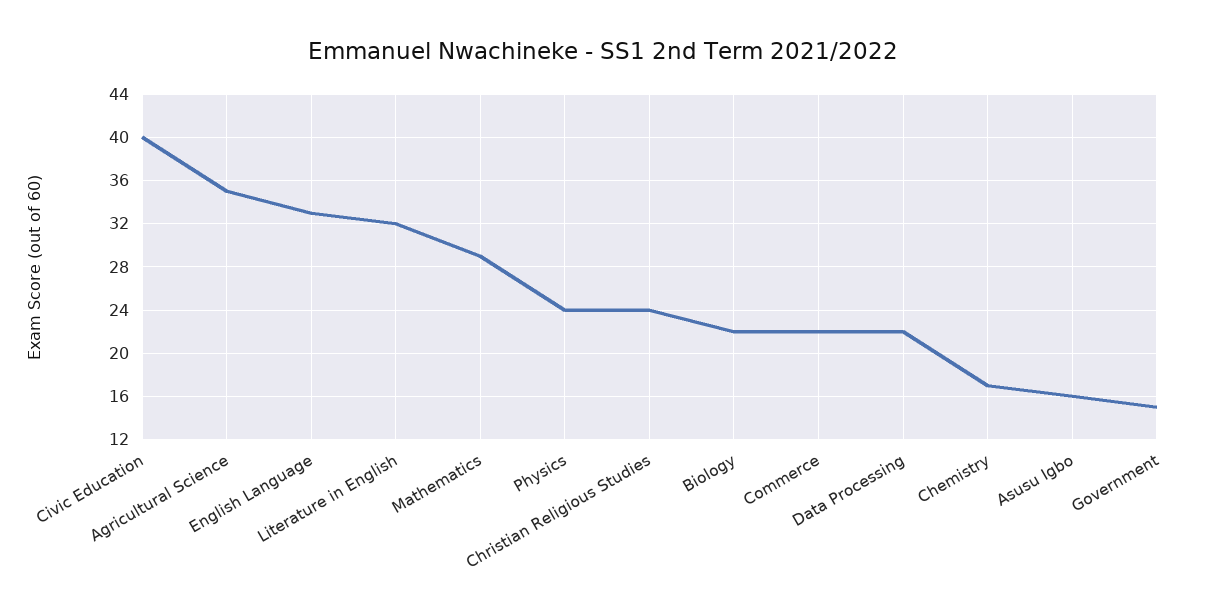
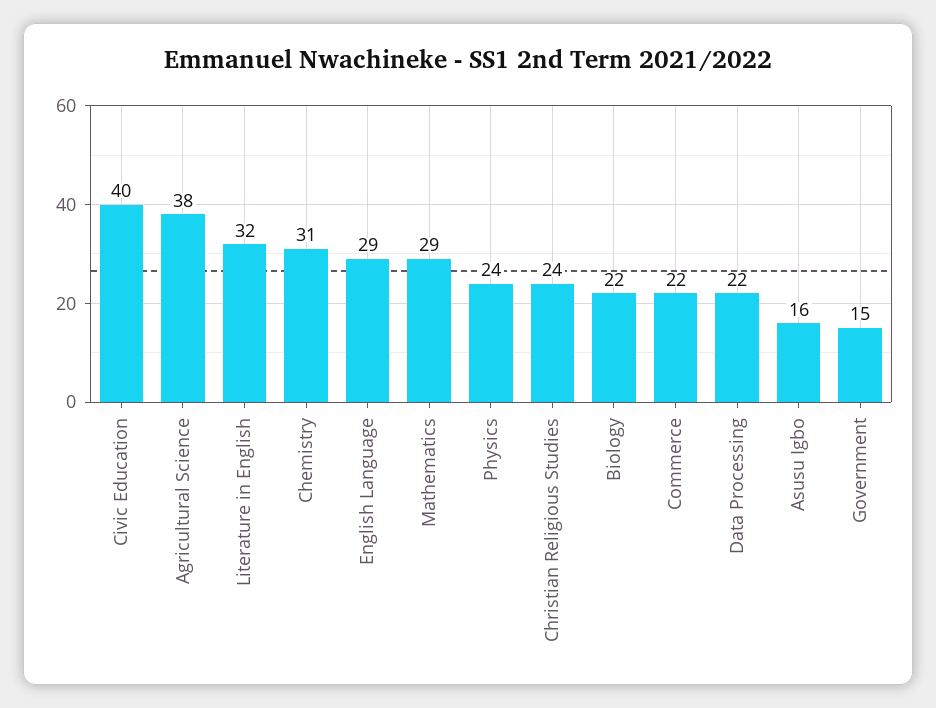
  {
    "Civic Education": 40,
-   "Agricultural Science": 35,
+   "Agricultural Science": 38,
-   "English Language": 33,
+   "English Language": 29,
    "Literature in English": 32,
    "Mathematics": 29,
    "Physics": 24,
    "Christian Religious Studies": 24,
    "Biology": 22,
    "Commerce": 22,
    "Data Processing": 22,
-   "Chemistry": 17,
+   "Chemistry": 31,
    "Asusu Igbo": 16,
    "Government": 15
  }

